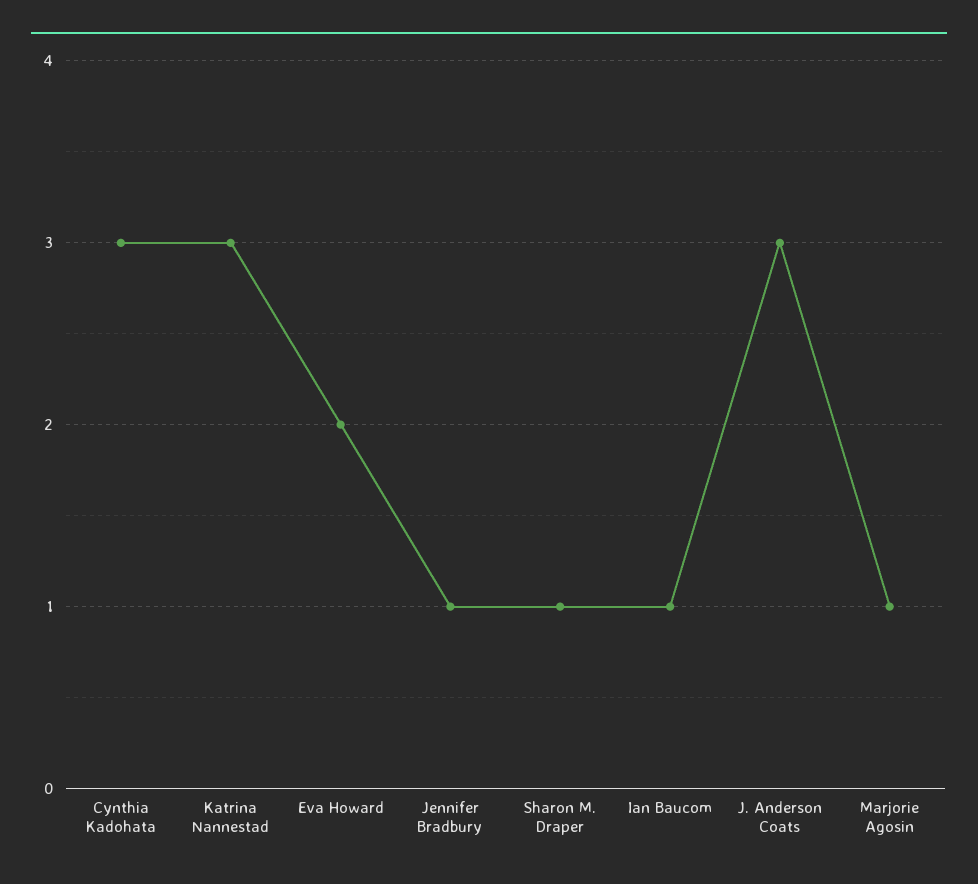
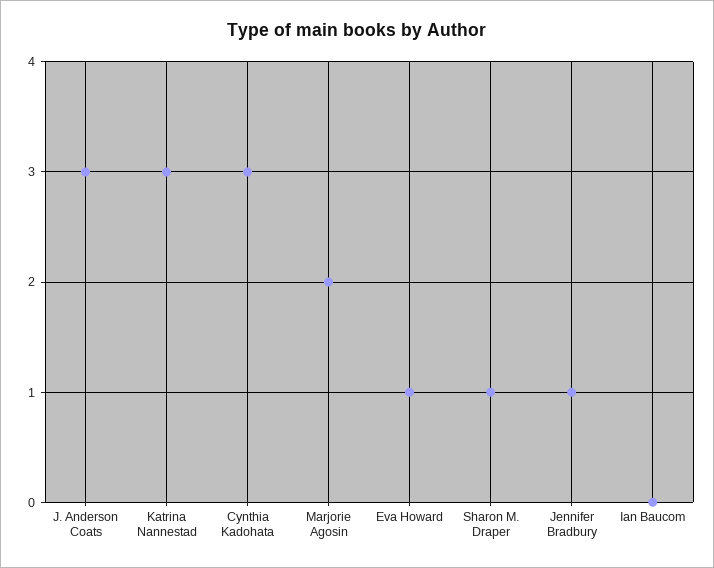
  {
    "Cynthia Kadohata": 3,
    "Katrina Nannestad": 3,
-   "Eva Howard": 2,
+   "Eva Howard": 1,
    "Jennifer Bradbury": 1,
    "Sharon M. Draper": 1,
-   "Ian Baucom": 1,
+   "Ian Baucom": 0,
    "J. Anderson Coats": 3,
-   "Marjorie Agosin": 1
+   "Marjorie Agosin": 2
  }

